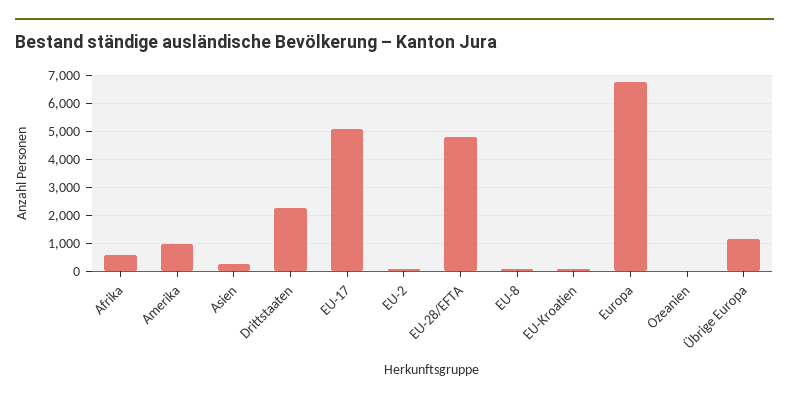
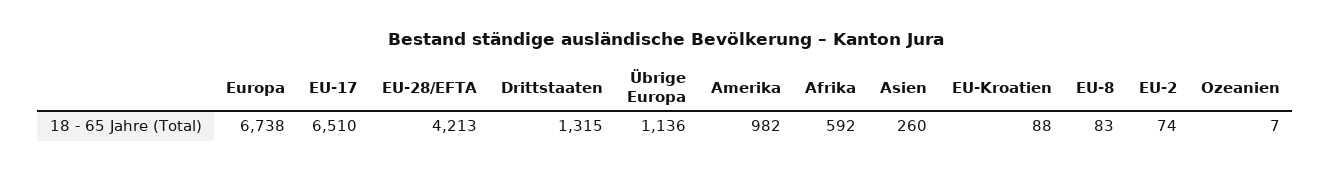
  {
    "Afrika": 592,
    "Amerika": 982,
    "Asien": 260,
-   "Drittstaaten": 2250,
+   "Drittstaaten": 1315,
-   "EU-17": 5000,
+   "EU-17": 6510,
    "EU-2": 74,
-   "EU-28/EFTA": 4750,
+   "EU-28/EFTA": 4213,
    "EU-8": 83,
    "EU-Kroatien": 88,
    "Europa": 6738,
    "Ozeanien": 7,
    "Übrige Europa": 1136
  }

